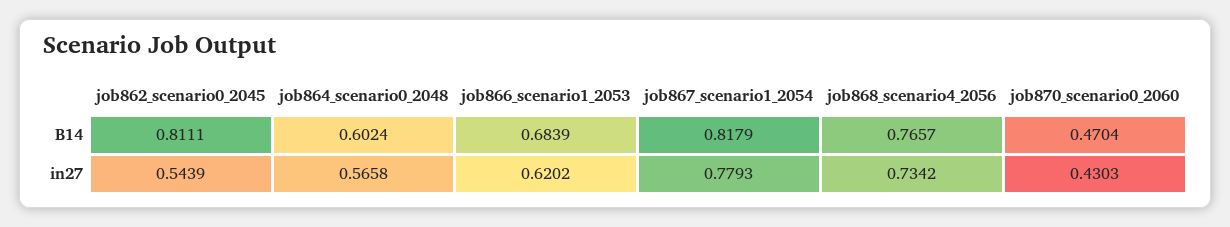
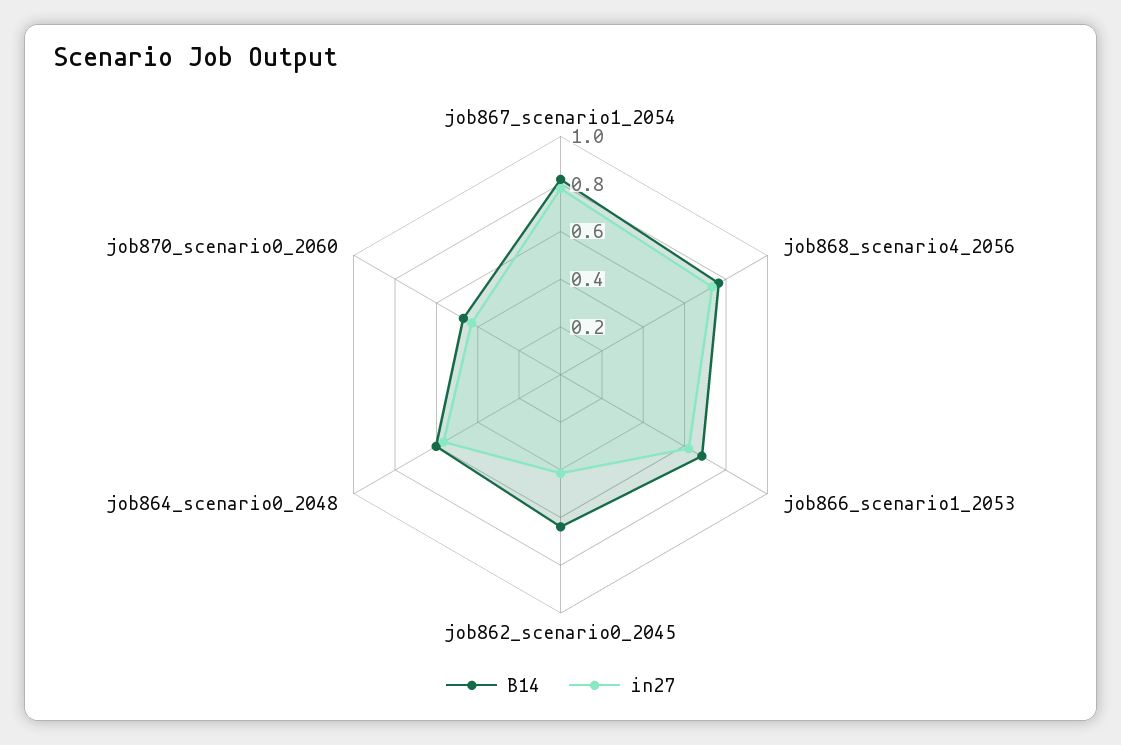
  {
    "B14": {
-     "job862_scenario0_2045": 0.8111,
+     "job862_scenario0_2045": 0.65,
      "job864_scenario0_2048": 0.6024,
      "job866_scenario1_2053": 0.6839,
      "job867_scenario1_2054": 0.8179,
      "job868_scenario4_2056": 0.7657,
      "job870_scenario0_2060": 0.4704
    },
    "in27": {
-     "job862_scenario0_2045": 0.5439,
+     "job862_scenario0_2045": 0.4,
      "job864_scenario0_2048": 0.5658,
      "job866_scenario1_2053": 0.6202,
      "job867_scenario1_2054": 0.7793,
      "job868_scenario4_2056": 0.7342,
      "job870_scenario0_2060": 0.4303
    }
  }

